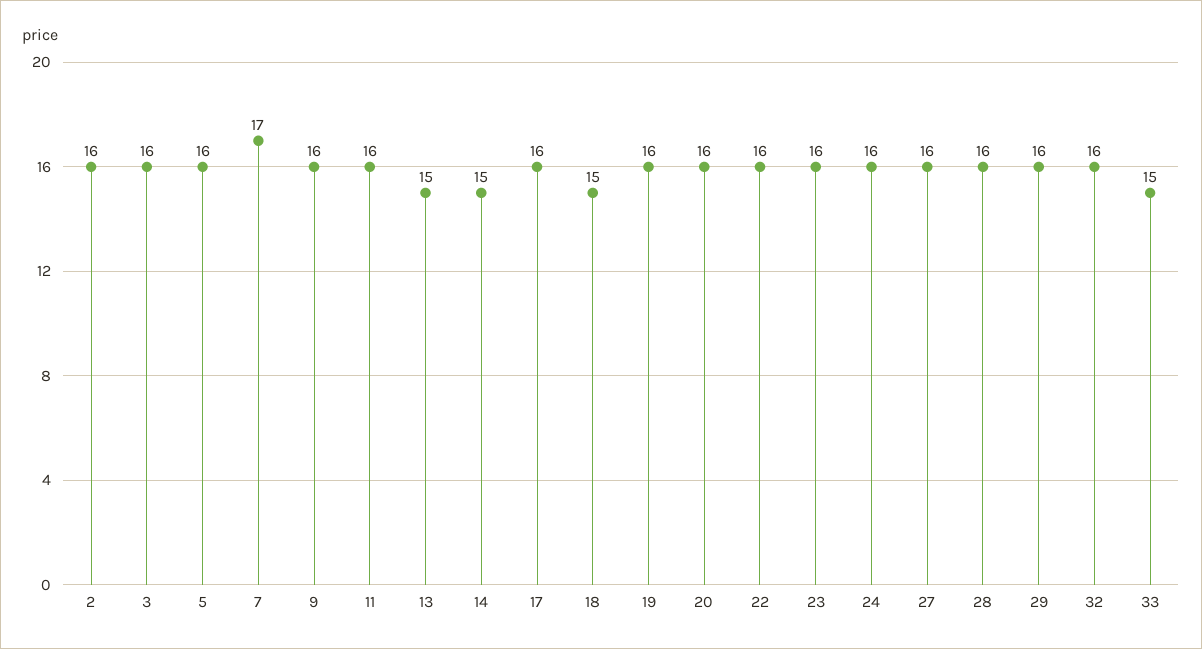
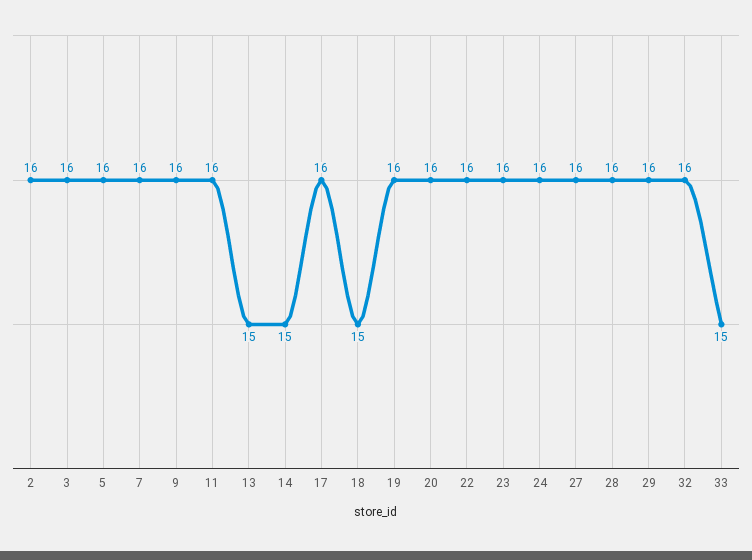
  {
    "2": 16,
    "3": 16,
    "5": 16,
-   "7": 17,
+   "7": 16,
    "9": 16,
    "11": 16,
    "13": 15,
    "14": 15,
    "17": 16,
    "18": 15,
    "19": 16,
    "20": 16,
    "22": 16,
    "23": 16,
    "24": 16,
    "27": 16,
    "28": 16,
    "29": 16,
    "32": 16,
    "33": 15
  }

